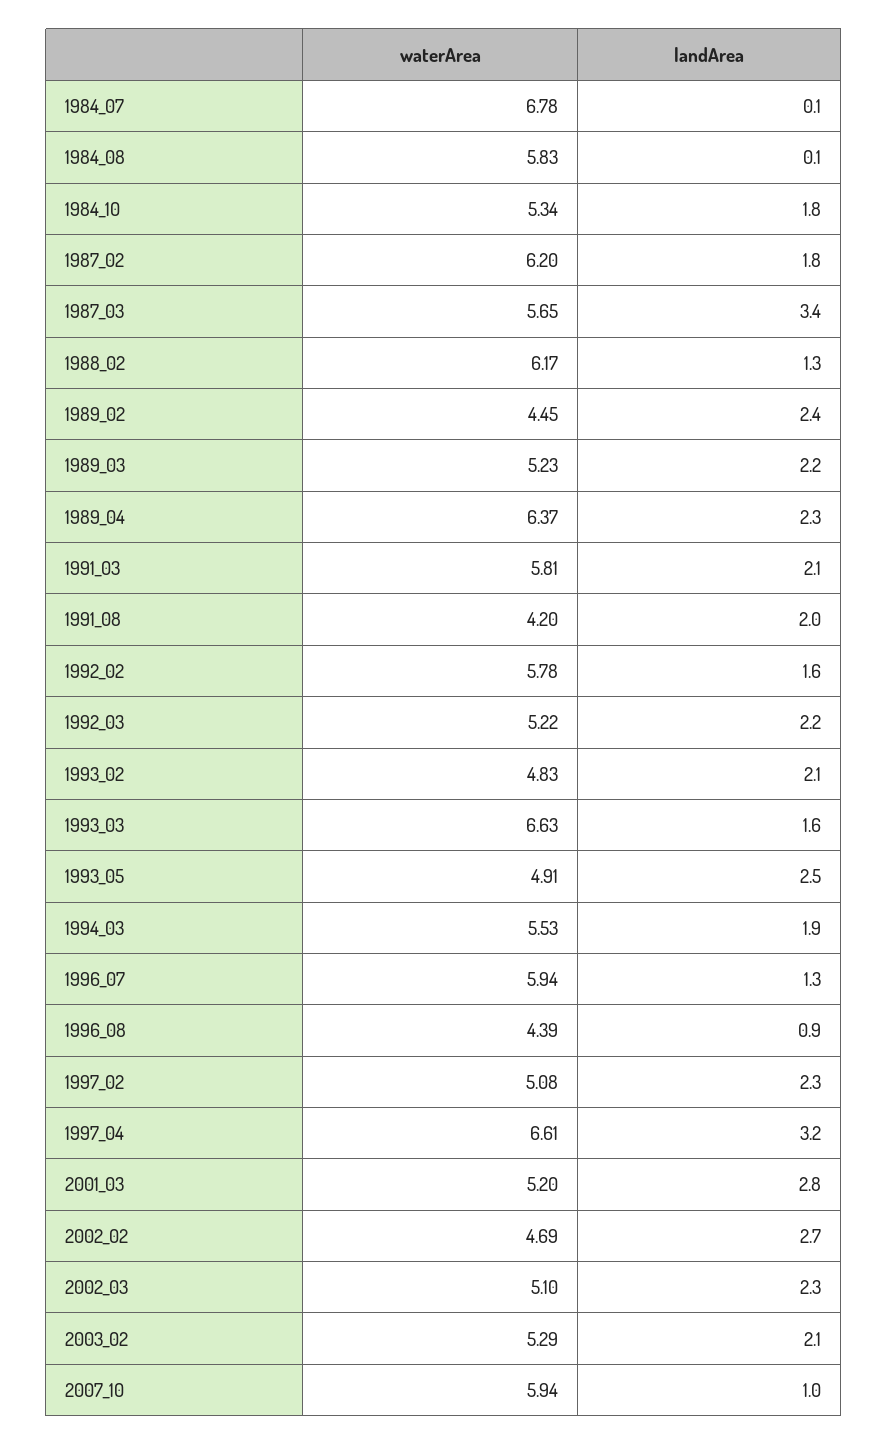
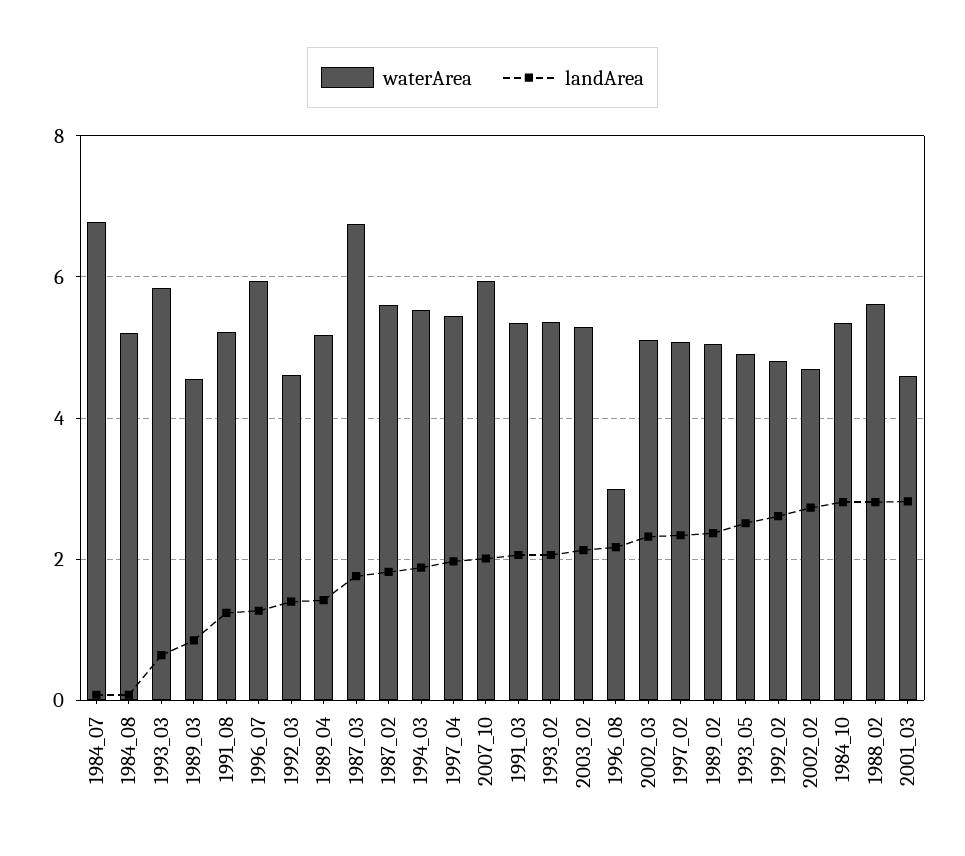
  {
    "waterArea": {
      "1984_07": 6.78,
-     "1984_08": 5.83,
+     "1984_08": 5.2,
      "1984_10": 5.34,
-     "1987_02": 6.2,
+     "1987_02": 5.6,
-     "1987_03": 5.65,
+     "1987_03": 6.8,
-     "1988_02": 6.17,
+     "1988_02": 5.6,
-     "1989_02": 4.45,
+     "1989_02": 5,
-     "1989_03": 5.23,
+     "1989_03": 4.6,
-     "1989_04": 6.37,
+     "1989_04": 5.2,
-     "1991_03": 5.81,
+     "1991_03": 5.4,
-     "1991_08": 4.2,
+     "1991_08": 5.2,
-     "1992_02": 5.78,
+     "1992_02": 4.8,
-     "1992_03": 5.22,
+     "1992_03": 4.6,
-     "1993_02": 4.83,
+     "1993_02": 5.4,
-     "1993_03": 6.63,
+     "1993_03": 5.8,
      "1993_05": 4.91,
      "1994_03": 5.53,
      "1996_07": 5.94,
-     "1996_08": 4.39,
+     "1996_08": 3,
      "1997_02": 5.08,
-     "1997_04": 6.61,
+     "1997_04": 5.4,
-     "2001_03": 5.2,
+     "2001_03": 4.6,
      "2002_02": 4.69,
      "2002_03": 5.1,
      "2003_02": 5.29,
      "2007_10": 5.94
    },
    "landArea": {
      "1984_07": 0.1,
      "1984_08": 0.1,
-     "1984_10": 1.8,
+     "1984_10": 2.8,
      "1987_02": 1.8,
-     "1987_03": 3.4,
+     "1987_03": 1.8,
-     "1988_02": 1.3,
+     "1988_02": 2.8,
      "1989_02": 2.4,
-     "1989_03": 2.2,
+     "1989_03": 0.8,
-     "1989_04": 2.3,
+     "1989_04": 1.4,
      "1991_03": 2.1,
-     "1991_08": 2,
+     "1991_08": 1.2,
-     "1992_02": 1.6,
+     "1992_02": 2.6,
-     "1992_03": 2.2,
+     "1992_03": 1.4,
      "1993_02": 2.1,
-     "1993_03": 1.6,
+     "1993_03": 0.6,
      "1993_05": 2.5,
      "1994_03": 1.9,
      "1996_07": 1.3,
-     "1996_08": 0.9,
+     "1996_08": 2.2,
      "1997_02": 2.3,
-     "1997_04": 3.2,
+     "1997_04": 2,
      "2001_03": 2.8,
      "2002_02": 2.7,
      "2002_03": 2.3,
      "2003_02": 2.1,
-     "2007_10": 1
+     "2007_10": 2
    }
  }

